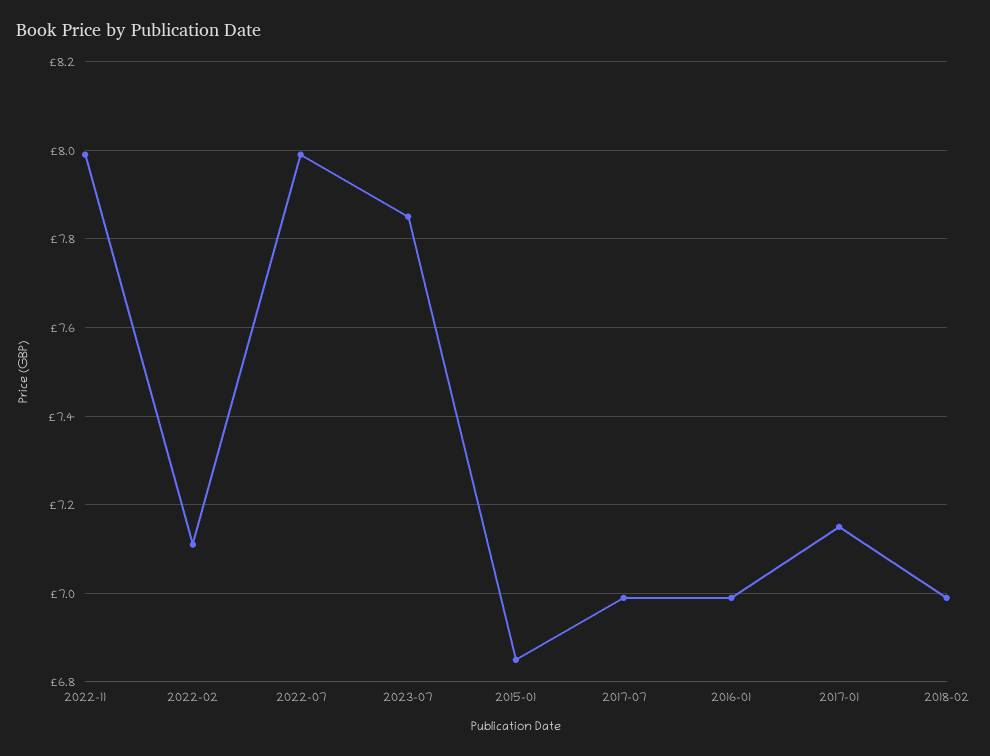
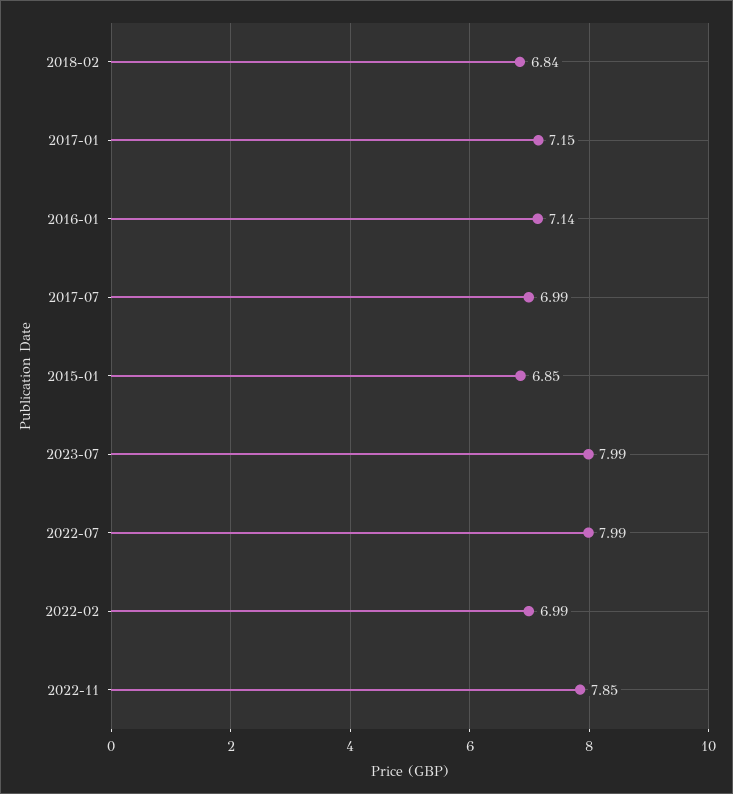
  {
-   "2022-11": 8,
+   "2022-11": 7.85,
-   "2022-02": 7.1,
+   "2022-02": 6.99,
    "2022-07": 7.99,
-   "2023-07": 7.85,
+   "2023-07": 7.99,
    "2015-01": 6.85,
    "2017-07": 6.99,
-   "2016-01": 7,
+   "2016-01": 7.14,
    "2017-01": 7.15,
-   "2018-02": 7
+   "2018-02": 6.84
  }

